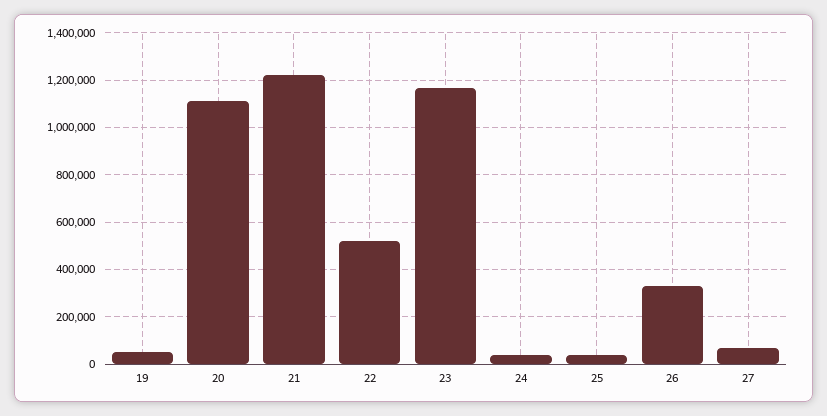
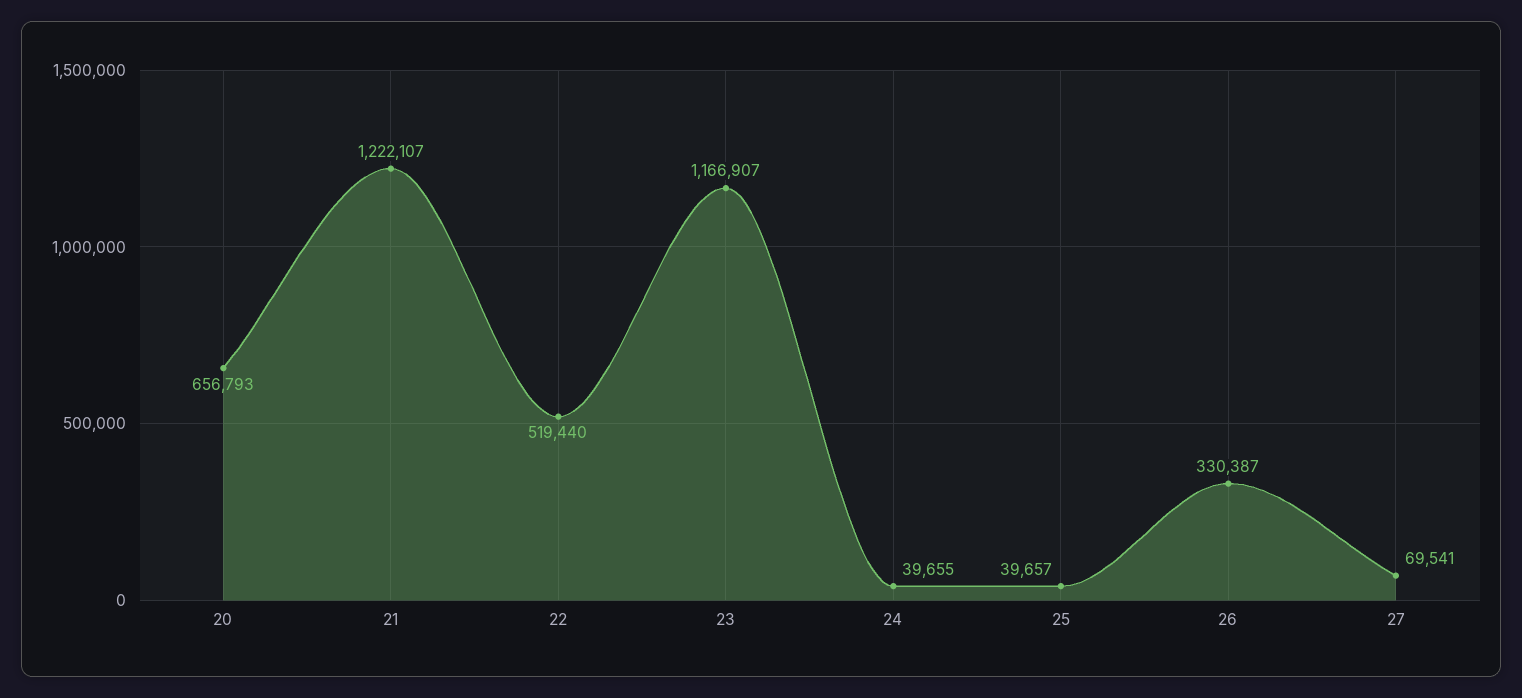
  {
-   "19": 50000,
-   "20": 1100000,
+   "20": 656793,
    "21": 1222107,
    "22": 519440,
    "23": 1166907,
    "24": 39655,
    "25": 39657,
    "26": 330387,
    "27": 69541
  }

